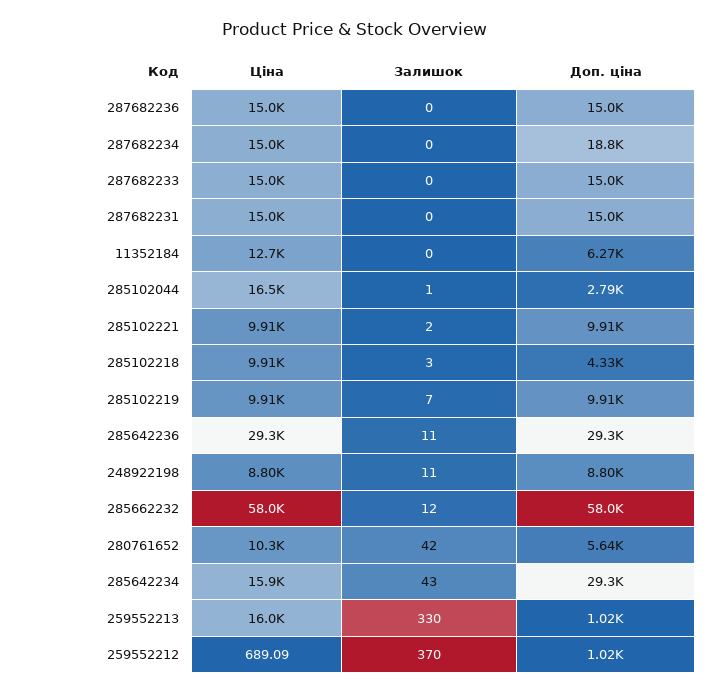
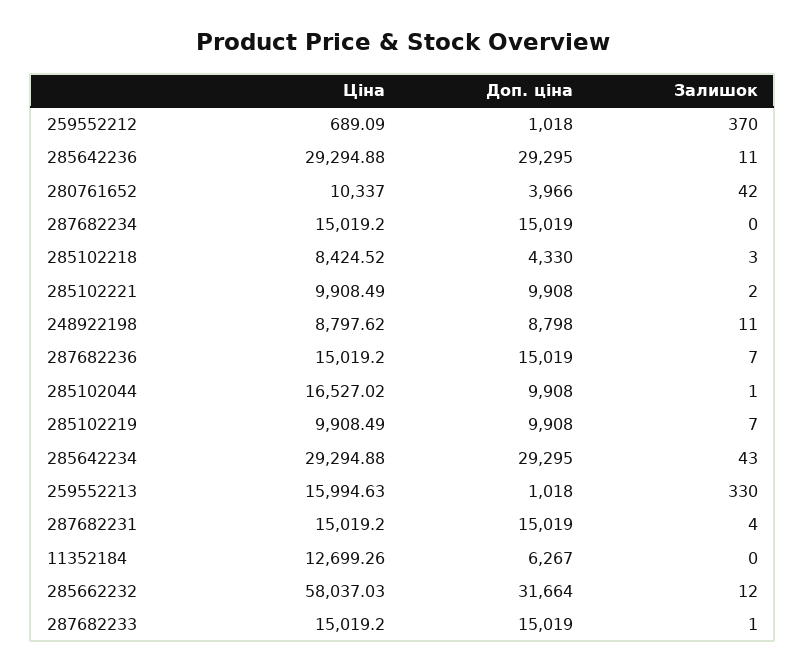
  {
    "Ціна": {
      "287682236": 15019.2,
      "287682234": 15019.2,
      "287682233": 15019.2,
      "287682231": 15019.2,
      "11352184": 12699.26,
      "285102044": 16527.02,
      "285102221": 9908.49,
-     "285102218": 9910,
+     "285102218": 8424.52,
      "285102219": 9908.49,
      "285642236": 29294.88,
      "248922198": 8797.62,
      "285662232": 58037.03,
      "280761652": 10337,
-     "285642234": 15900,
+     "285642234": 29294.88,
      "259552213": 15994.63,
      "259552212": 689.09
    },
    "Залишок": {
-     "287682236": 0,
+     "287682236": 7,
      "287682234": 0,
-     "287682233": 0,
+     "287682233": 1,
-     "287682231": 0,
+     "287682231": 4,
      "11352184": 0,
      "285102044": 1,
      "285102221": 2,
      "285102218": 3,
      "285102219": 7,
      "285642236": 11,
      "248922198": 11,
      "285662232": 12,
      "280761652": 42,
      "285642234": 43,
      "259552213": 330,
      "259552212": 370
    },
    "Доп. ціна": {
      "287682236": 15019,
-     "287682234": 18800,
+     "287682234": 15019,
      "287682233": 15019,
      "287682231": 15019,
      "11352184": 6267,
-     "285102044": 2790,
+     "285102044": 9908,
      "285102221": 9908,
      "285102218": 4330,
      "285102219": 9908,
      "285642236": 29295,
      "248922198": 8798,
-     "285662232": 58000,
+     "285662232": 31664,
-     "280761652": 5640,
+     "280761652": 3966,
      "285642234": 29295,
      "259552213": 1018,
      "259552212": 1018
    }
  }

